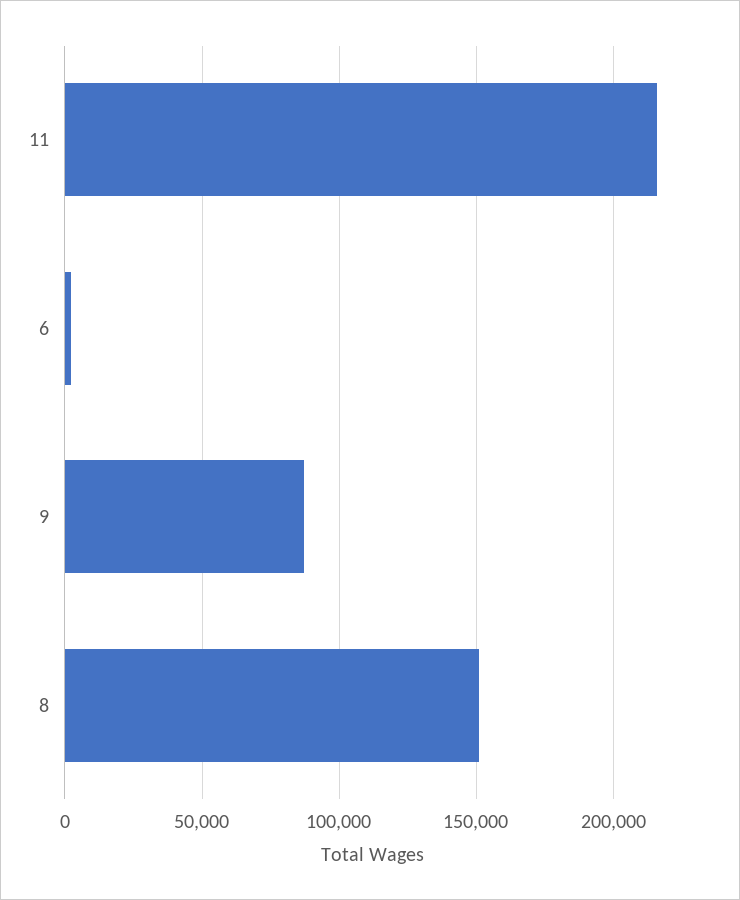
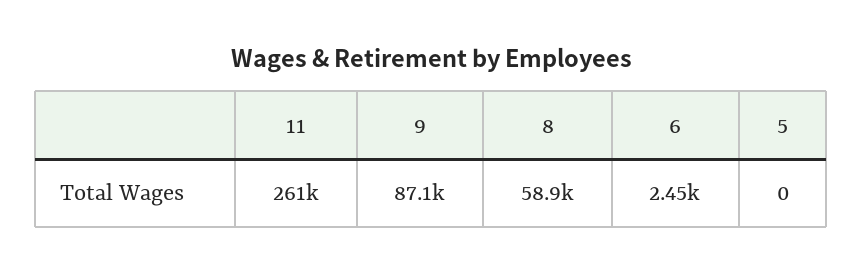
  {
-   "11": 215000,
+   "11": 261000,
    "6": 2450,
    "9": 87100,
-   "8": 150000
+   "8": 58900,
+   "5": 0
  }

